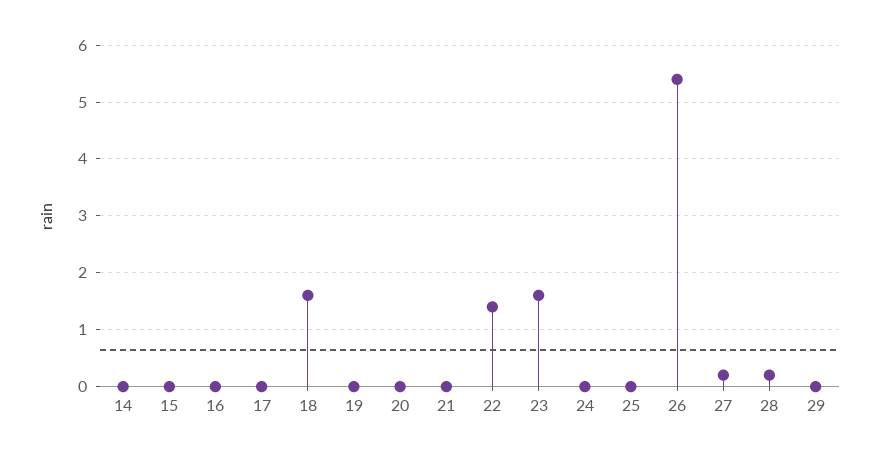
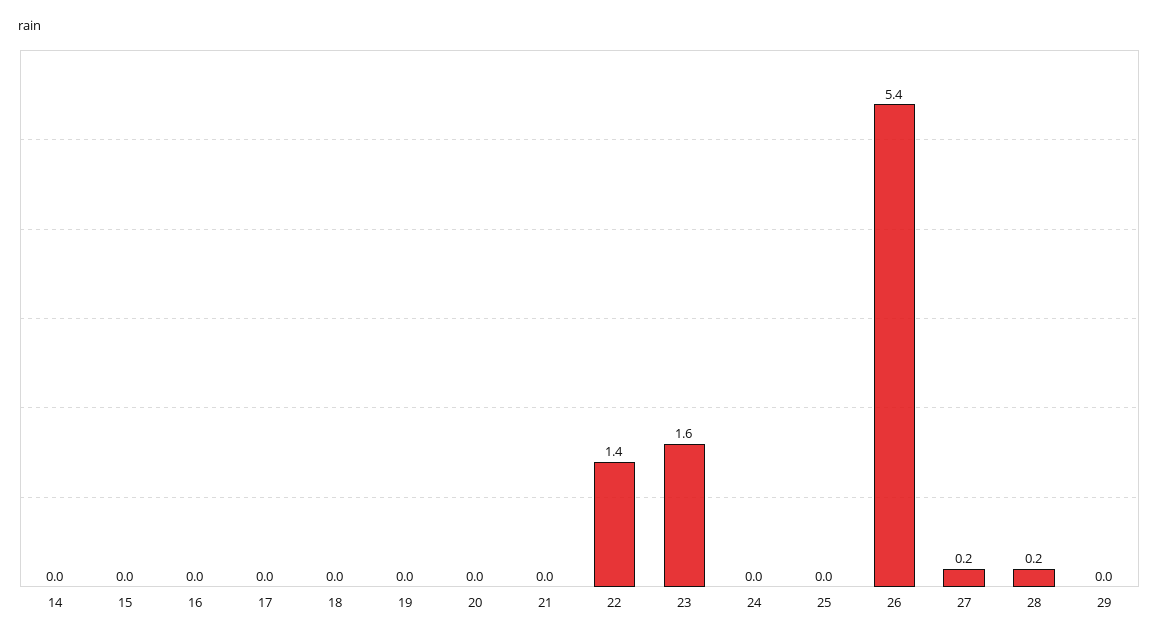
  {
    "14": 0,
    "15": 0,
    "16": 0,
    "17": 0,
-   "18": 1.5,
+   "18": 0,
    "19": 0,
    "20": 0,
    "21": 0,
    "22": 1.4,
    "23": 1.6,
    "24": 0,
    "25": 0,
    "26": 5.4,
    "27": 0.2,
    "28": 0.2,
    "29": 0
  }

